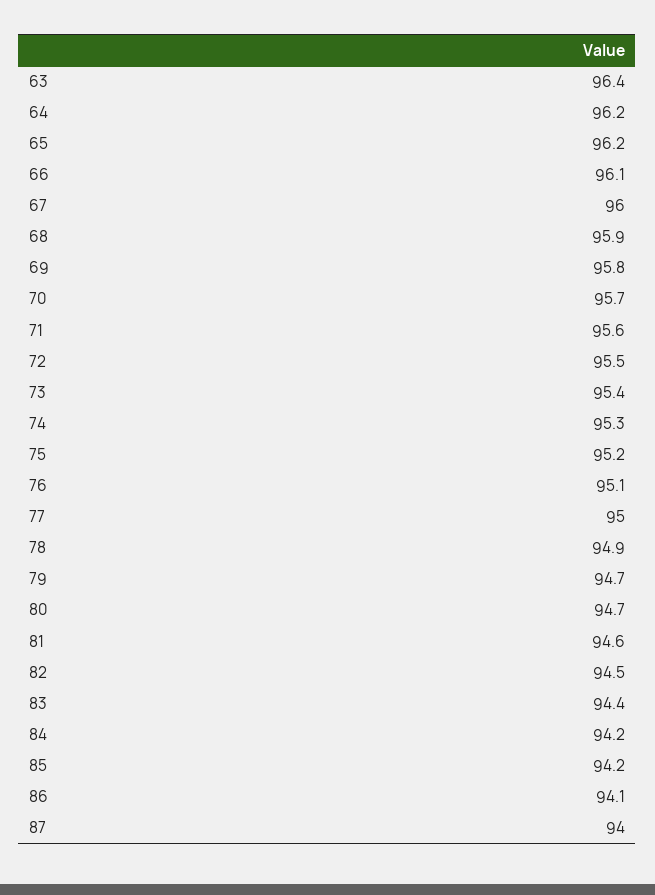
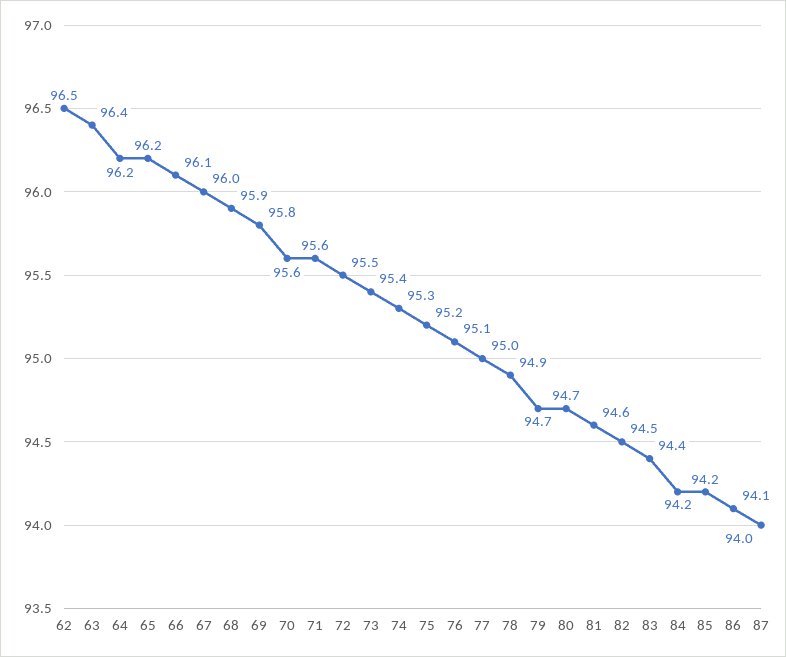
  {
    "63": 96.4,
    "64": 96.2,
    "65": 96.2,
    "66": 96.1,
    "67": 96,
    "68": 95.9,
    "69": 95.8,
-   "70": 95.7,
+   "70": 95.6,
    "71": 95.6,
    "72": 95.5,
    "73": 95.4,
    "74": 95.3,
    "75": 95.2,
    "76": 95.1,
    "77": 95,
    "78": 94.9,
    "79": 94.7,
    "80": 94.7,
    "81": 94.6,
    "82": 94.5,
    "83": 94.4,
    "84": 94.2,
    "85": 94.2,
    "86": 94.1,
-   "87": 94
+   "87": 94,
+   "62": 96.5
  }

